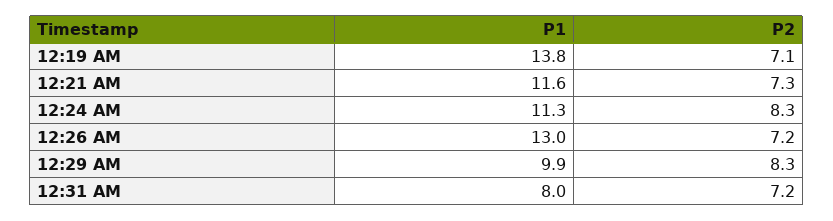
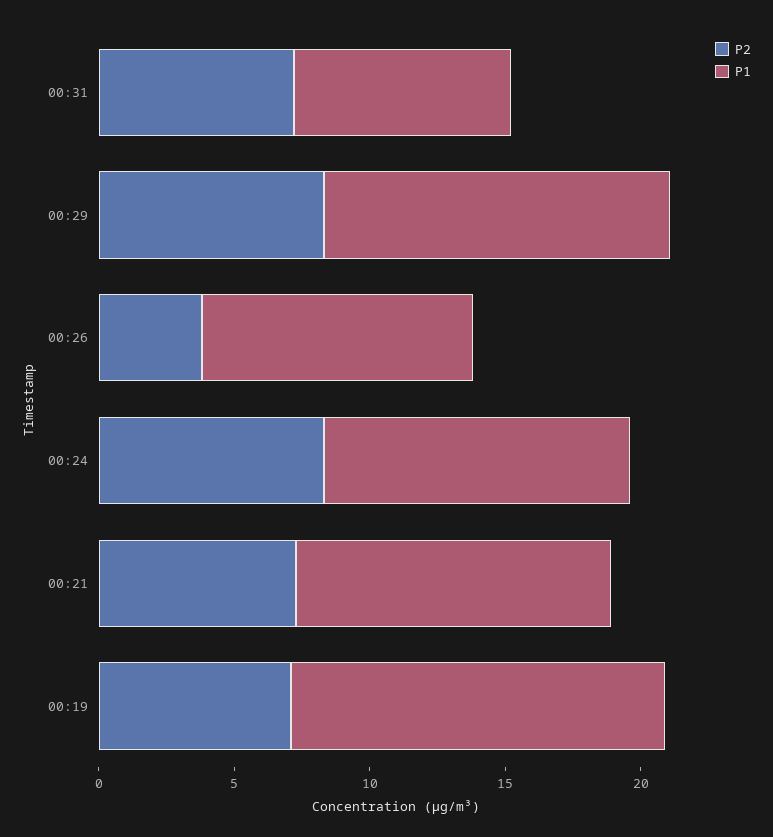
  {
    "P1": {
      "12:19 AM": 13.8,
      "12:21 AM": 11.6,
      "12:24 AM": 11.3,
-     "12:26 AM": 13,
+     "12:26 AM": 10,
-     "12:29 AM": 9.9,
+     "12:29 AM": 13,
      "12:31 AM": 8
    },
    "P2": {
      "12:19 AM": 7.1,
      "12:21 AM": 7.3,
      "12:24 AM": 8.3,
-     "12:26 AM": 7.2,
+     "12:26 AM": 4,
      "12:29 AM": 8.3,
      "12:31 AM": 7.2
    }
  }

